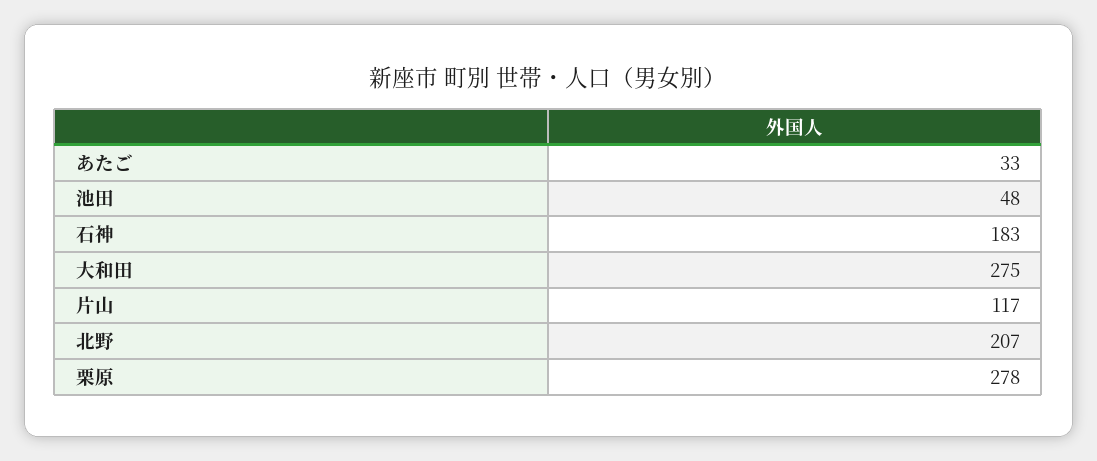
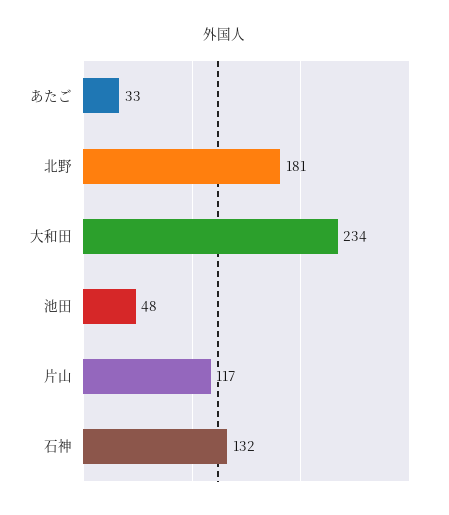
  {
    "あたご": 33,
    "池田": 48,
-   "石神": 183,
+   "石神": 132,
-   "大和田": 275,
+   "大和田": 234,
    "片山": 117,
-   "北野": 207,
+   "北野": 181
-   "栗原": 278
  }

